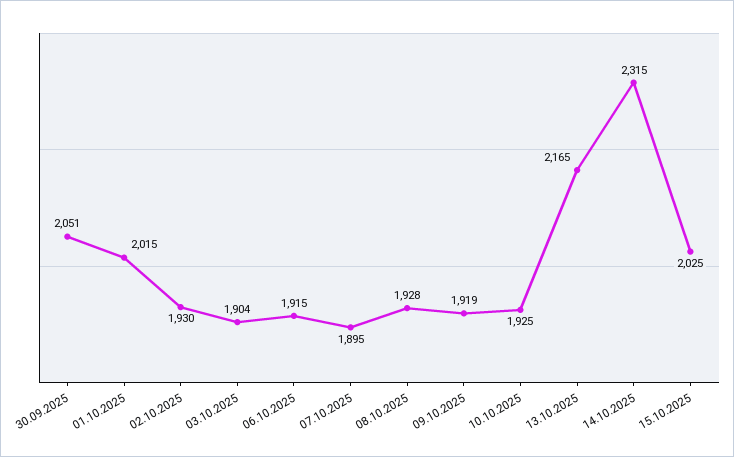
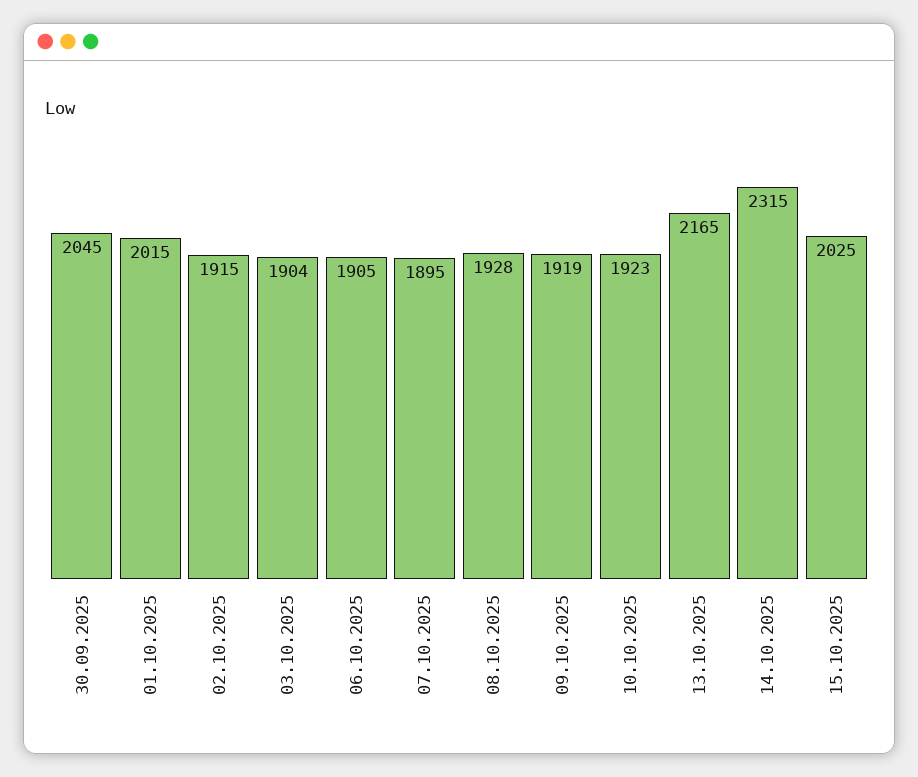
  {
-   "30.09.2025": 2051,
+   "30.09.2025": 2045,
    "01.10.2025": 2015,
-   "02.10.2025": 1930,
+   "02.10.2025": 1915,
    "03.10.2025": 1904,
-   "06.10.2025": 1915,
+   "06.10.2025": 1905,
    "07.10.2025": 1895,
    "08.10.2025": 1928,
    "09.10.2025": 1919,
-   "10.10.2025": 1925,
+   "10.10.2025": 1923,
    "13.10.2025": 2165,
    "14.10.2025": 2315,
    "15.10.2025": 2025
  }

